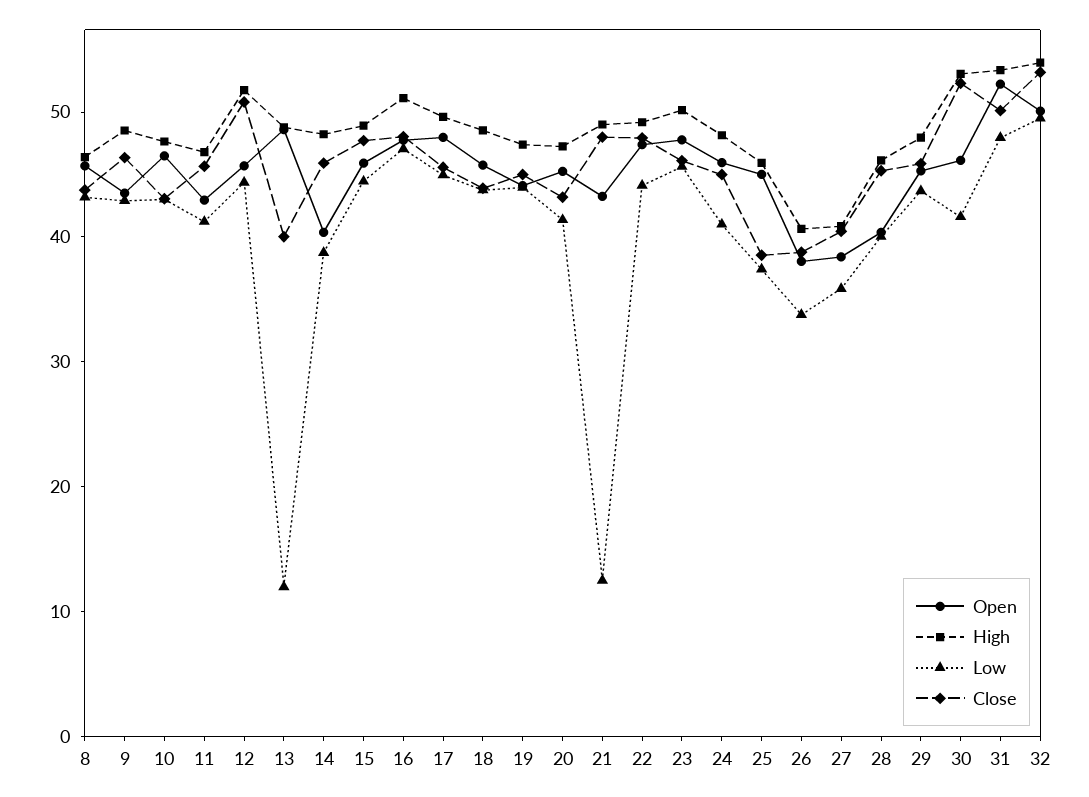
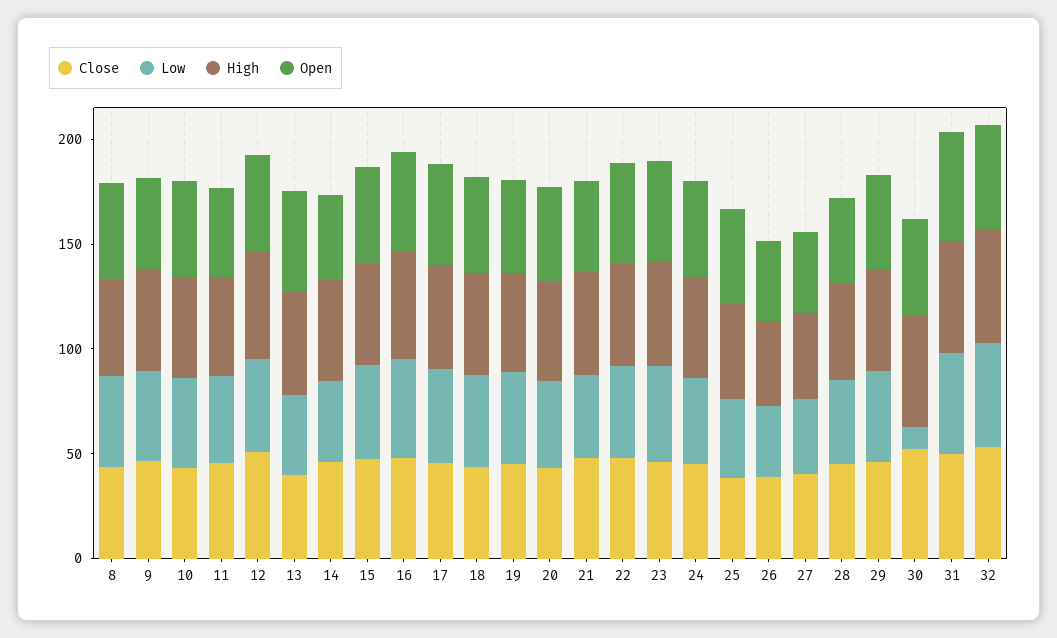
  {
    "Open": {
      "8": 46,
      "9": 44,
      "10": 46,
      "11": 42,
      "12": 46,
      "13": 48,
      "14": 40,
      "15": 46,
      "16": 48,
      "17": 48,
      "18": 46,
      "19": 44,
      "20": 46,
      "21": 44,
      "22": 48,
      "23": 48,
      "24": 46,
      "25": 46,
      "26": 38,
      "27": 38,
      "28": 40,
      "29": 46,
      "30": 46,
      "31": 52,
      "32": 50
    },
    "High": {
      "8": 46,
      "9": 48,
      "10": 48,
      "11": 46,
      "12": 52,
      "13": 48,
      "14": 48,
      "15": 48,
      "16": 52,
      "17": 50,
      "18": 48,
      "19": 48,
      "20": 48,
      "21": 50,
      "22": 50,
      "23": 50,
      "24": 48,
      "25": 46,
      "26": 40,
      "27": 40,
      "28": 46,
      "29": 48,
      "30": 54,
      "31": 54,
      "32": 54
    },
    "Low": {
      "8": 44,
      "9": 42,
      "10": 44,
      "11": 42,
      "12": 44,
-     "13": 12,
+     "13": 40,
      "14": 38,
      "15": 44,
      "16": 48,
      "17": 44,
      "18": 44,
      "19": 44,
      "20": 42,
-     "21": 12,
+     "21": 40,
      "22": 44,
      "23": 46,
      "24": 42,
      "25": 38,
      "26": 34,
      "27": 36,
      "28": 40,
      "29": 44,
-     "30": 42,
+     "30": 10,
      "31": 48,
      "32": 50
    },
    "Close": {
      "8": 44,
      "9": 46,
      "10": 44,
      "11": 46,
      "12": 50,
      "13": 40,
      "14": 46,
      "15": 48,
      "16": 48,
      "17": 46,
      "18": 44,
      "19": 44,
      "20": 44,
      "21": 48,
      "22": 48,
      "23": 46,
      "24": 44,
      "25": 38,
      "26": 38,
      "27": 40,
      "28": 46,
      "29": 46,
      "30": 52,
      "31": 50,
      "32": 54
    }
  }

